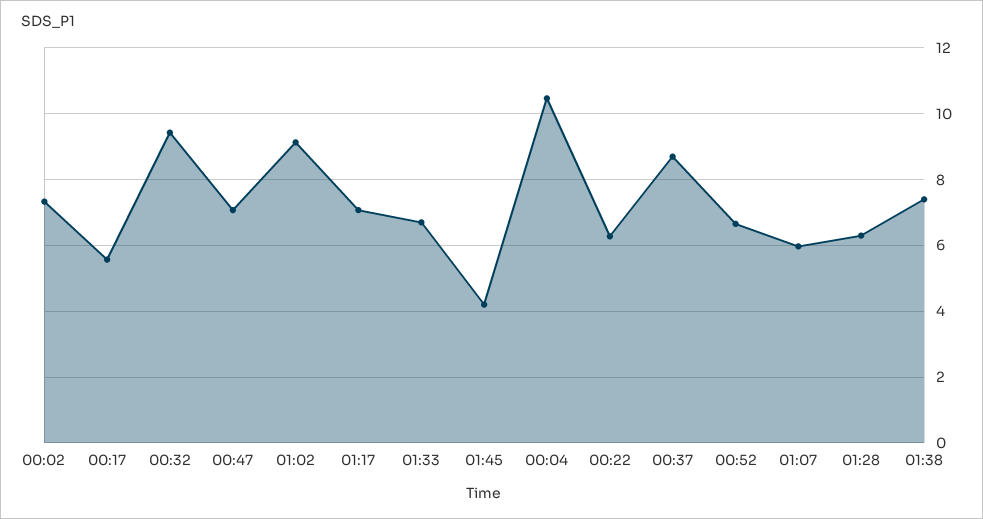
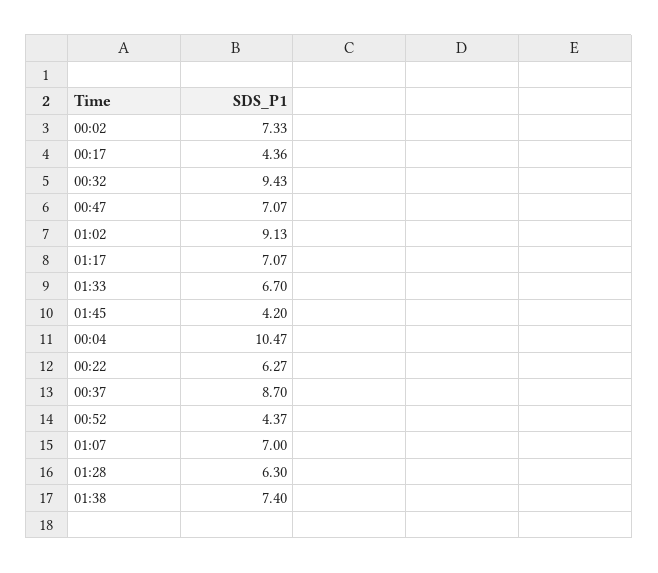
  {
    "00:02": 7.33,
-   "00:17": 5.6,
+   "00:17": 4.36,
    "00:32": 9.43,
    "00:47": 7.07,
    "01:02": 9.13,
    "01:17": 7.07,
    "01:33": 6.7,
    "01:45": 4.2,
    "00:04": 10.47,
    "00:22": 6.27,
    "00:37": 8.7,
-   "00:52": 6.6,
+   "00:52": 4.37,
-   "01:07": 6,
+   "01:07": 7,
    "01:28": 6.3,
    "01:38": 7.4
  }

